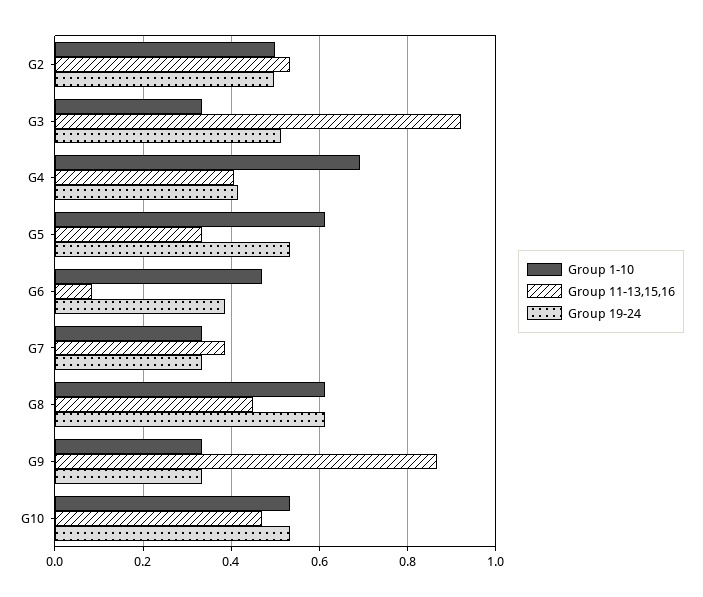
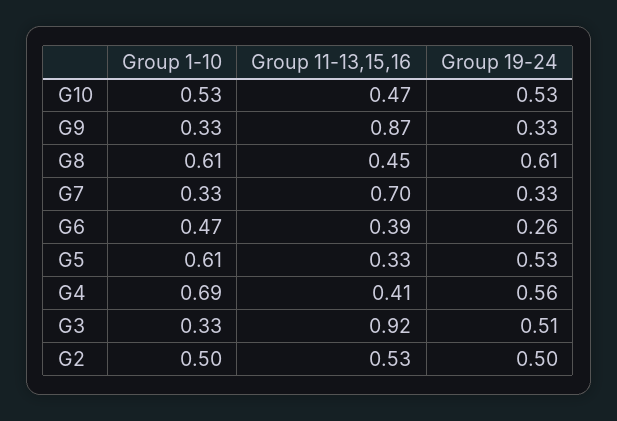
  {
    "Group 1-10": {
      "G2": 0.5,
      "G3": 0.33,
      "G4": 0.69,
      "G5": 0.61,
      "G6": 0.47,
      "G7": 0.33,
      "G8": 0.61,
      "G9": 0.33,
      "G10": 0.53
    },
    "Group 11-13,15,16": {
      "G2": 0.53,
      "G3": 0.92,
      "G4": 0.41,
      "G5": 0.33,
-     "G6": 0.08,
+     "G6": 0.39,
-     "G7": 0.38,
+     "G7": 0.7,
      "G8": 0.45,
      "G9": 0.87,
      "G10": 0.47
    },
    "Group 19-24": {
      "G2": 0.5,
      "G3": 0.51,
-     "G4": 0.42,
+     "G4": 0.56,
      "G5": 0.53,
-     "G6": 0.38,
+     "G6": 0.26,
      "G7": 0.33,
      "G8": 0.61,
      "G9": 0.33,
      "G10": 0.53
    }
  }

